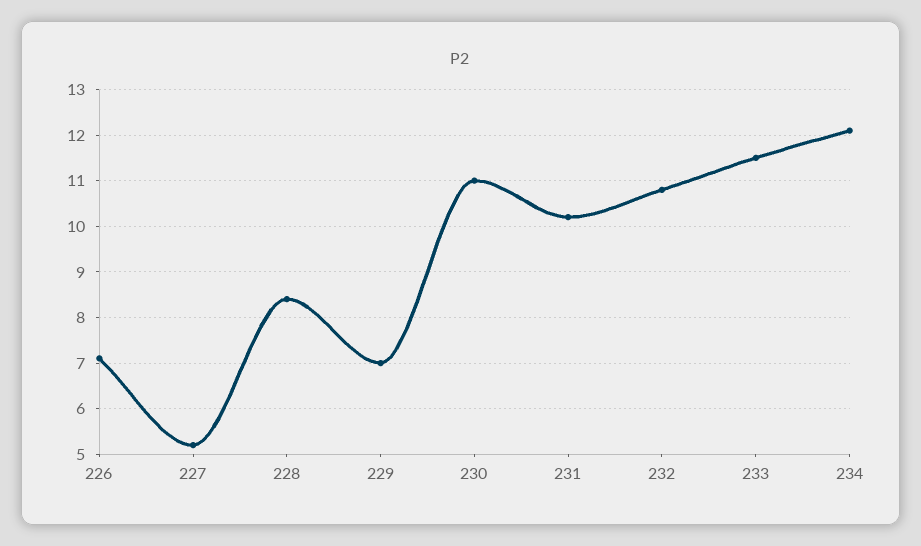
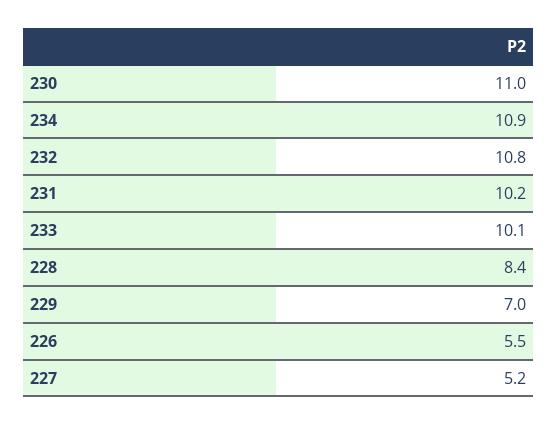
  {
-   "226": 7,
+   "226": 5.5,
    "227": 5.2,
    "228": 8.4,
    "229": 7,
    "230": 11,
    "231": 10.2,
    "232": 10.8,
-   "233": 11.5,
+   "233": 10.1,
-   "234": 12
+   "234": 10.9
  }

